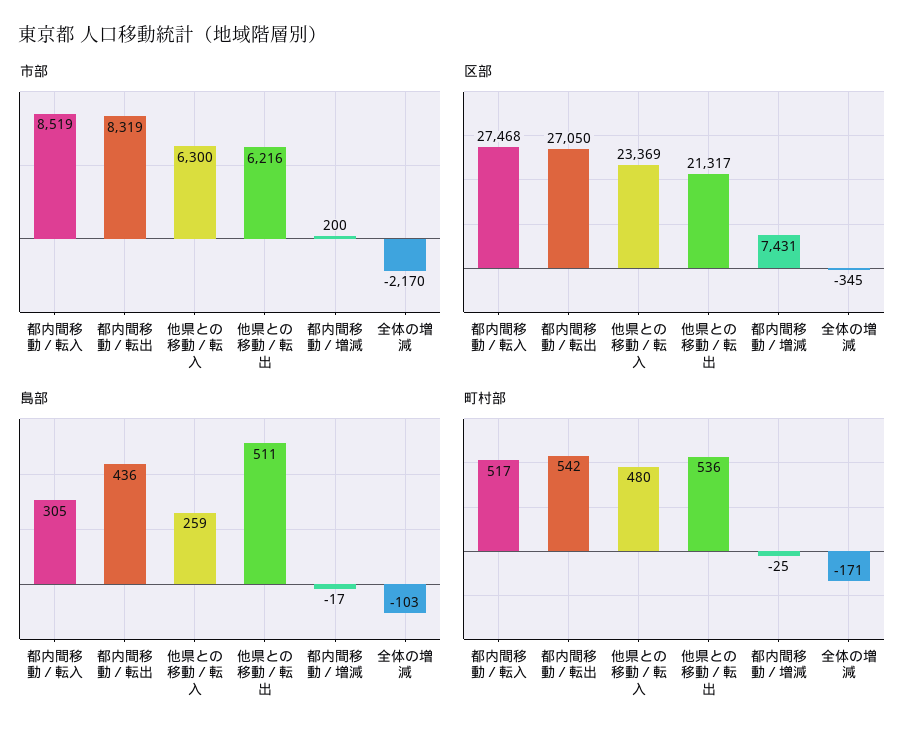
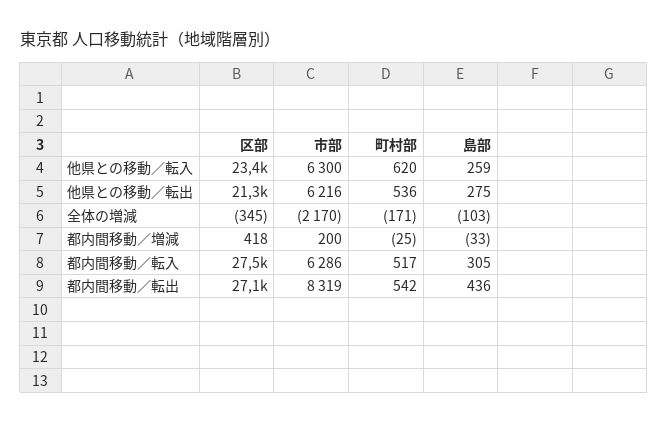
  {
    "市部": {
-     "都内間移動／転入": 8519,
+     "都内間移動／転入": 6286,
      "都内間移動／転出": 8319,
      "他県との移動／転入": 6300,
      "他県との移動／転出": 6216,
      "都内間移動／増減": 200,
      "全体の増減": -2170
    },
    "区部": {
      "都内間移動／転入": 27468,
      "都内間移動／転出": 27050,
      "他県との移動／転入": 23369,
      "他県との移動／転出": 21317,
-     "都内間移動／増減": 7431,
+     "都内間移動／増減": 418,
      "全体の増減": -345
    },
    "島部": {
      "都内間移動／転入": 305,
      "都内間移動／転出": 436,
      "他県との移動／転入": 259,
-     "他県との移動／転出": 511,
+     "他県との移動／転出": 275,
-     "都内間移動／増減": -17,
+     "都内間移動／増減": -33,
      "全体の増減": -103
    },
    "町村部": {
      "都内間移動／転入": 517,
      "都内間移動／転出": 542,
-     "他県との移動／転入": 480,
+     "他県との移動／転入": 620,
      "他県との移動／転出": 536,
      "都内間移動／増減": -25,
      "全体の増減": -171
    }
  }

